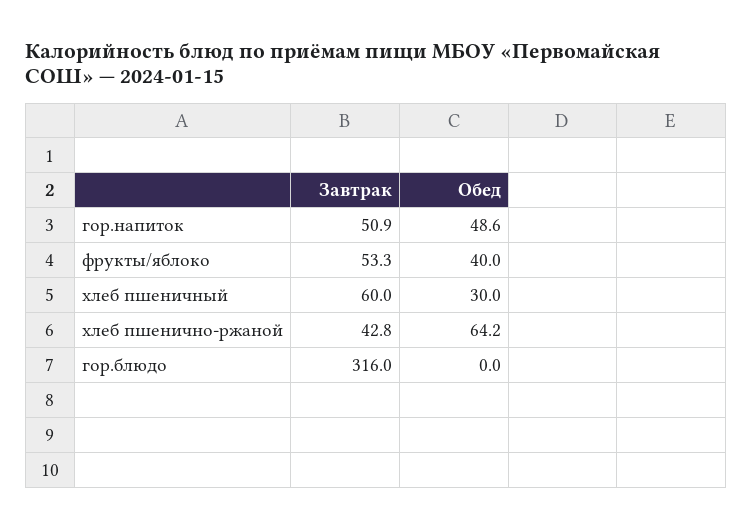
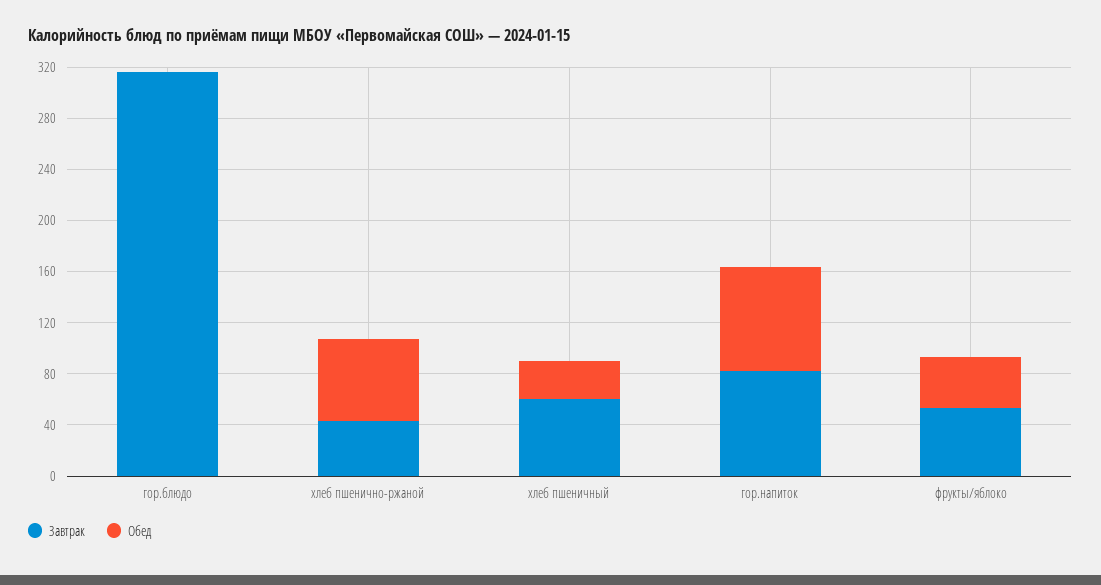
  {
    "Завтрак": {
-     "гор.напиток": 50.9,
+     "гор.напиток": 80,
      "фрукты/яблоко": 53.3,
      "хлеб пшеничный": 60,
      "хлеб пшенично-ржаной": 42.8,
      "гор.блюдо": 316
    },
    "Обед": {
-     "гор.напиток": 48.6,
+     "гор.напиток": 80,
      "фрукты/яблоко": 40,
      "хлеб пшеничный": 30,
      "хлеб пшенично-ржаной": 64.2,
      "гор.блюдо": 0
    }
  }

